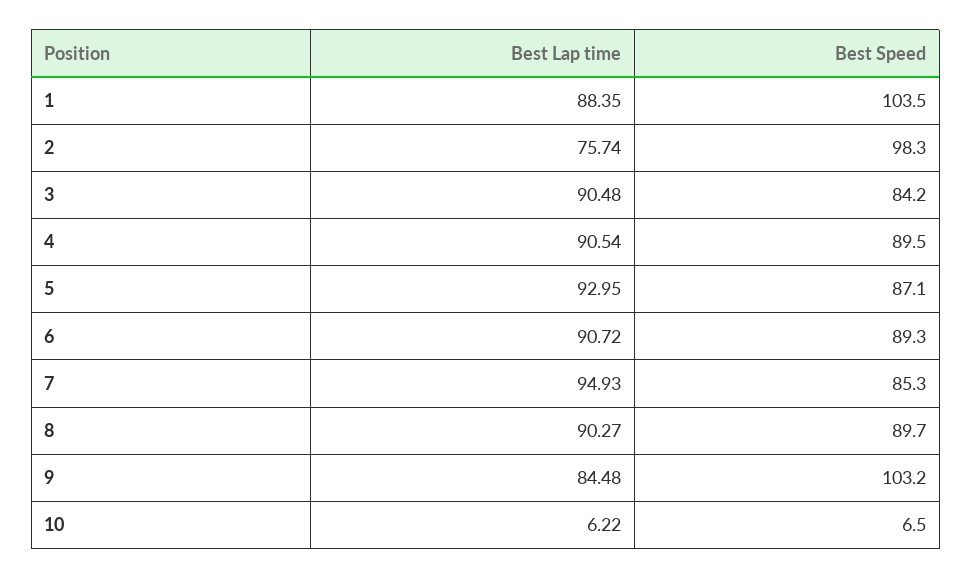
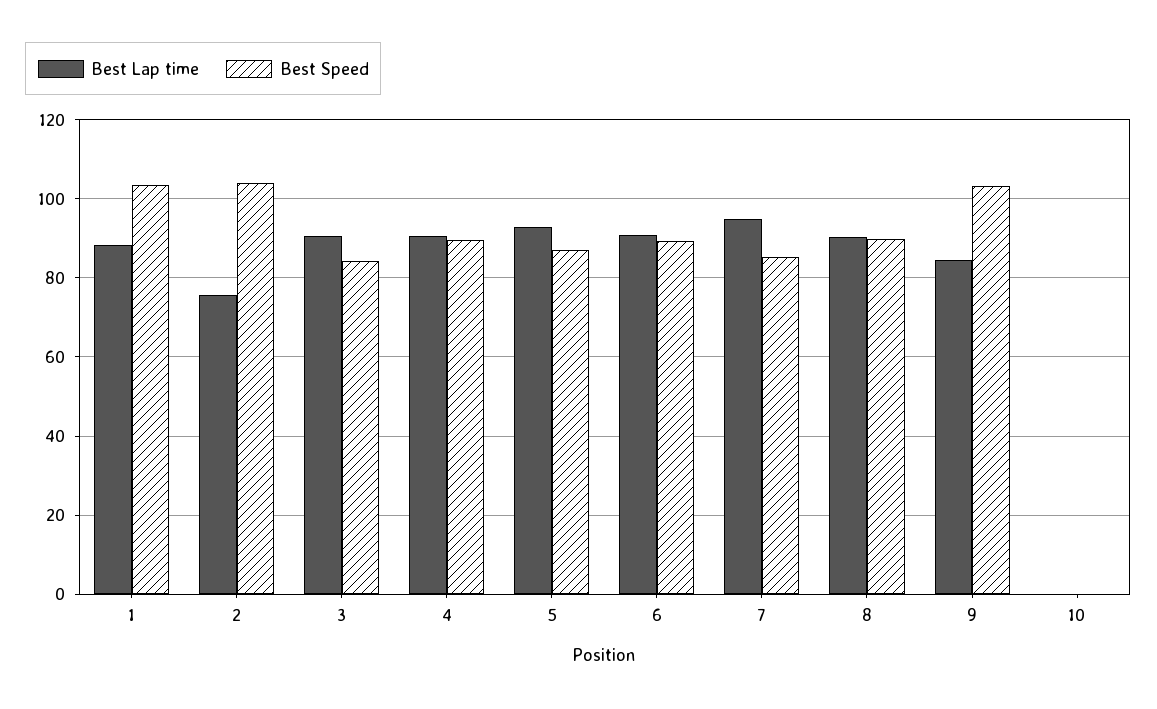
  {
    "Best Lap time": {
      "1": 88.35,
      "2": 75.74,
      "3": 90.48,
      "4": 90.54,
      "5": 92.95,
      "6": 90.72,
      "7": 94.93,
      "8": 90.27,
      "9": 84.48,
-     "10": 6.22
+     "10": 0
    },
    "Best Speed": {
      "1": 103.5,
-     "2": 98.3,
+     "2": 104,
      "3": 84.2,
      "4": 89.5,
      "5": 87.1,
      "6": 89.3,
      "7": 85.3,
      "8": 89.7,
      "9": 103.2,
-     "10": 6.5
+     "10": 0
    }
  }

